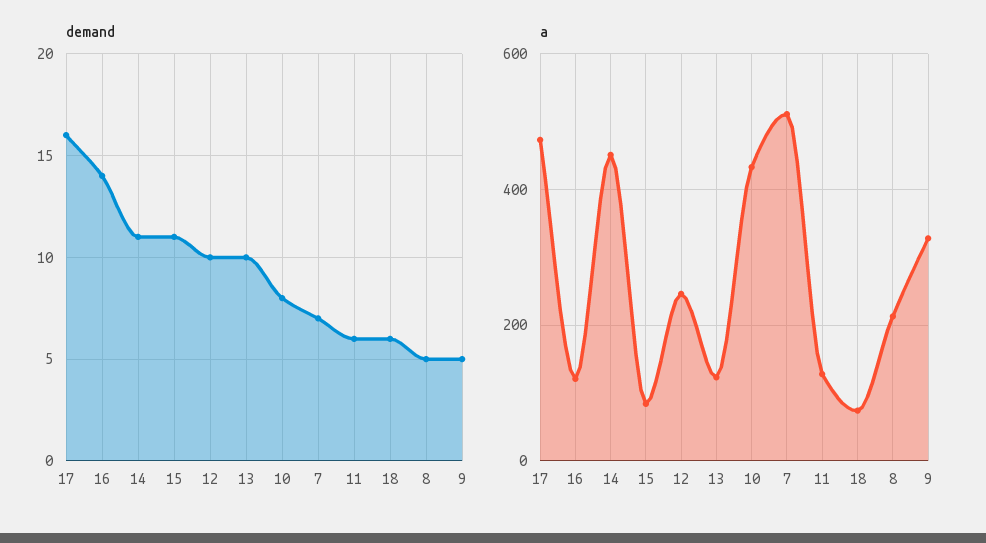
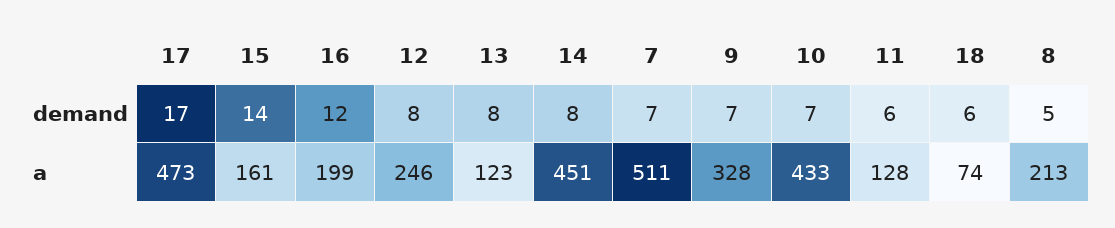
  {
    "demand": {
-     "17": 16,
+     "17": 17,
-     "16": 14,
+     "16": 12,
-     "14": 11,
+     "14": 8,
-     "15": 11,
+     "15": 14,
-     "12": 10,
+     "12": 8,
-     "13": 10,
+     "13": 8,
-     "10": 8,
+     "10": 7,
      "7": 7,
      "11": 6,
      "18": 6,
      "8": 5,
-     "9": 5
+     "9": 7
    },
    "a": {
      "17": 473,
-     "16": 120,
+     "16": 199,
      "14": 451,
-     "15": 80,
+     "15": 161,
      "12": 246,
      "13": 123,
      "10": 433,
      "7": 511,
      "11": 128,
      "18": 74,
      "8": 213,
      "9": 328
    }
  }

